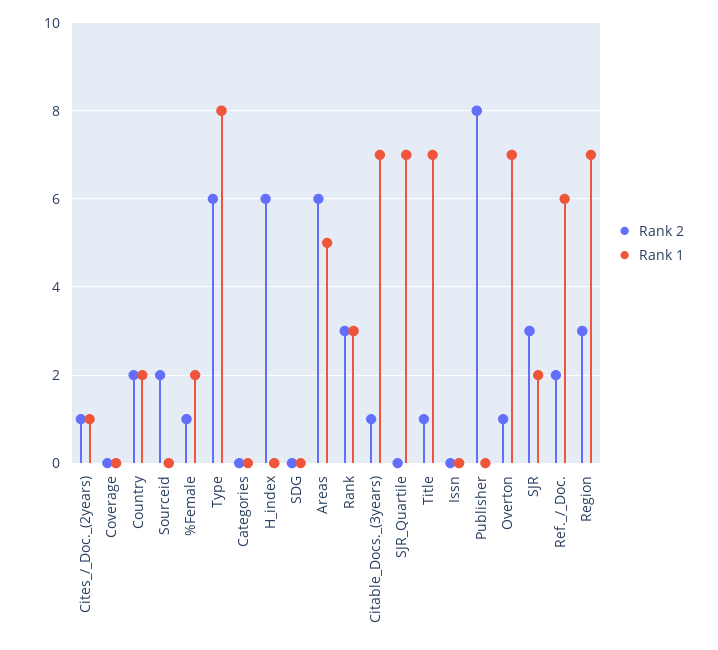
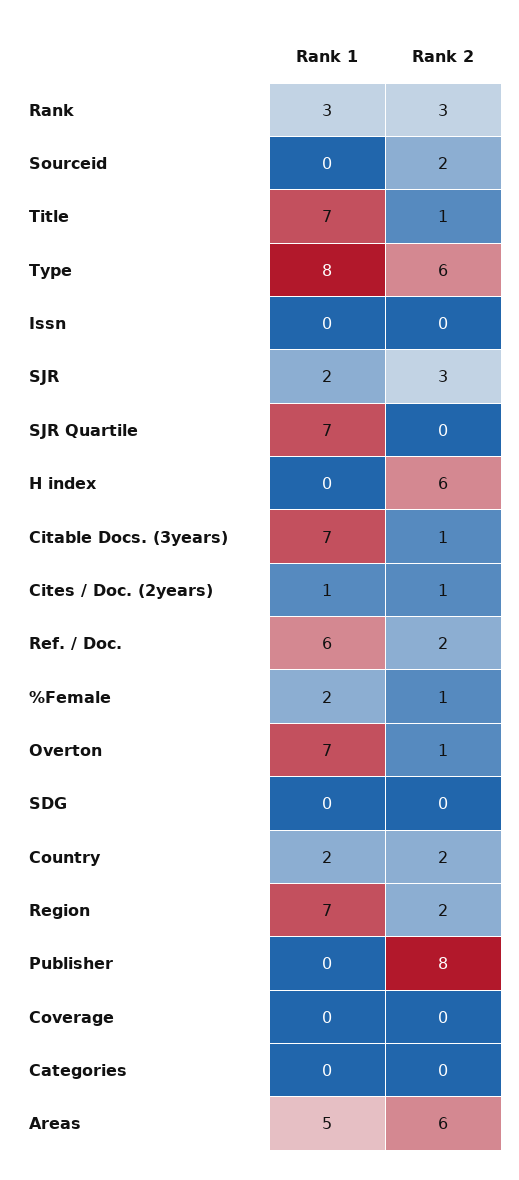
  {
    "Rank 2": {
      "Cites_/_Doc._(2years)": 1,
      "Coverage": 0,
      "Country": 2,
      "Sourceid": 2,
      "%Female": 1,
      "Type": 6,
      "Categories": 0,
      "H_index": 6,
      "SDG": 0,
      "Areas": 6,
      "Rank": 3,
      "Citable_Docs._(3years)": 1,
      "SJR_Quartile": 0,
      "Title": 1,
      "Issn": 0,
      "Publisher": 8,
      "Overton": 1,
      "SJR": 3,
      "Ref._/_Doc.": 2,
-     "Region": 3
+     "Region": 2
    },
    "Rank 1": {
      "Cites_/_Doc._(2years)": 1,
      "Coverage": 0,
      "Country": 2,
      "Sourceid": 0,
      "%Female": 2,
      "Type": 8,
      "Categories": 0,
      "H_index": 0,
      "SDG": 0,
      "Areas": 5,
      "Rank": 3,
      "Citable_Docs._(3years)": 7,
      "SJR_Quartile": 7,
      "Title": 7,
      "Issn": 0,
      "Publisher": 0,
      "Overton": 7,
      "SJR": 2,
      "Ref._/_Doc.": 6,
      "Region": 7
    }
  }

